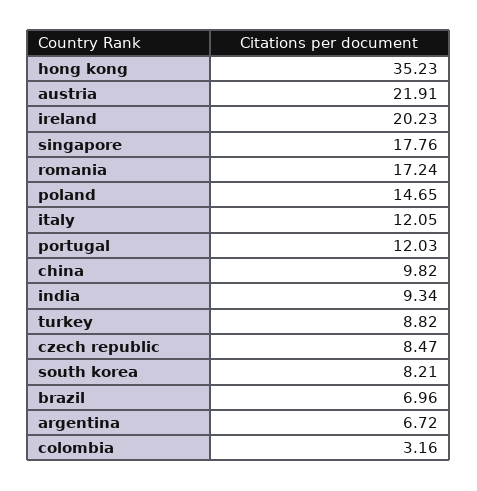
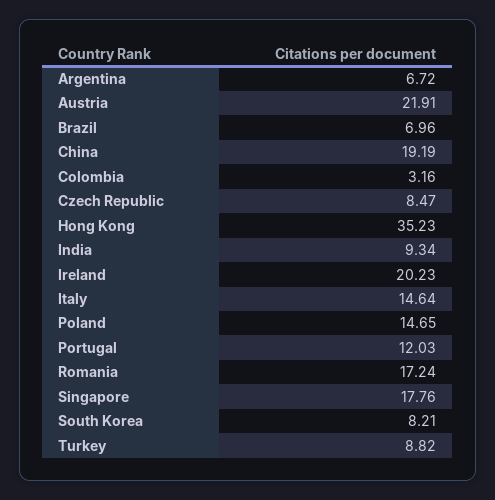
  {
    "hong kong": 35.23,
    "austria": 21.91,
    "ireland": 20.23,
    "singapore": 17.76,
    "romania": 17.24,
    "poland": 14.65,
-   "italy": 12.05,
+   "italy": 14.64,
    "portugal": 12.03,
-   "china": 9.82,
+   "china": 19.19,
    "india": 9.34,
    "turkey": 8.82,
    "czech republic": 8.47,
    "south korea": 8.21,
    "brazil": 6.96,
    "argentina": 6.72,
    "colombia": 3.16
  }

